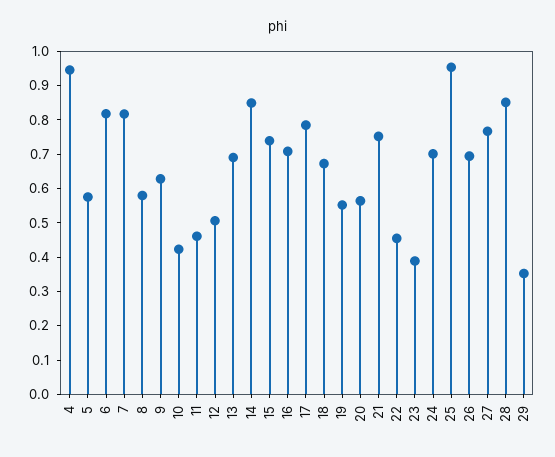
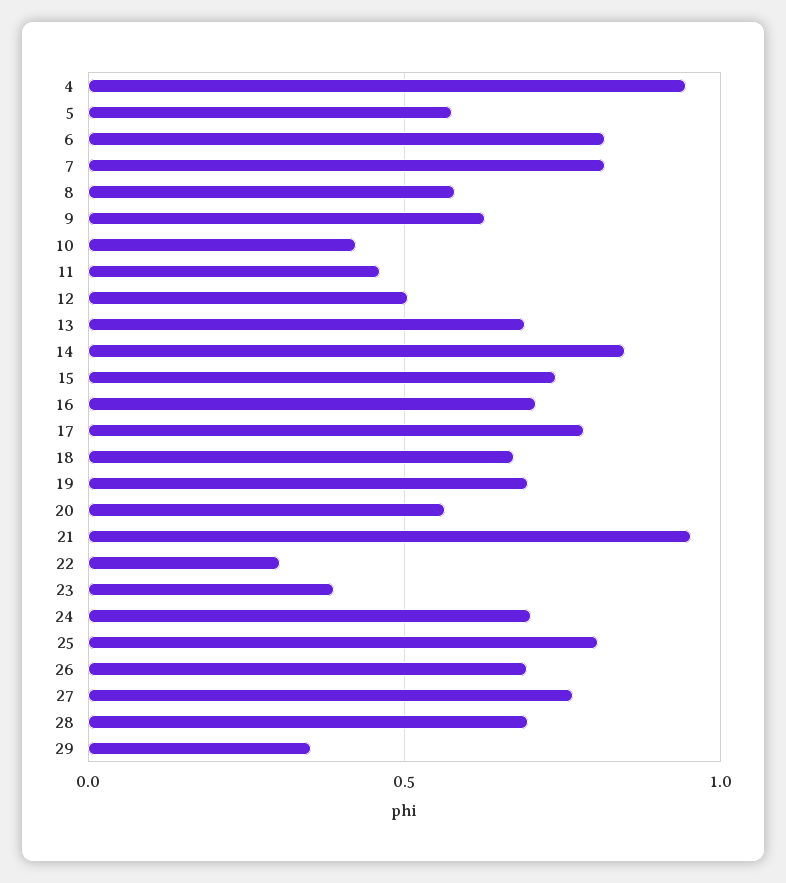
  {
    "4": 0.95,
    "5": 0.575,
    "6": 0.825,
    "7": 0.825,
    "8": 0.575,
    "9": 0.625,
    "10": 0.425,
    "11": 0.45,
    "12": 0.5,
    "13": 0.7,
    "14": 0.85,
    "15": 0.75,
    "16": 0.7,
    "17": 0.775,
    "18": 0.675,
-   "19": 0.55,
+   "19": 0.7,
    "20": 0.575,
-   "21": 0.75,
+   "21": 0.95,
-   "22": 0.45,
+   "22": 0.3,
    "23": 0.4,
    "24": 0.7,
-   "25": 0.95,
+   "25": 0.8,
    "26": 0.7,
    "27": 0.775,
-   "28": 0.85,
+   "28": 0.7,
    "29": 0.35
  }

